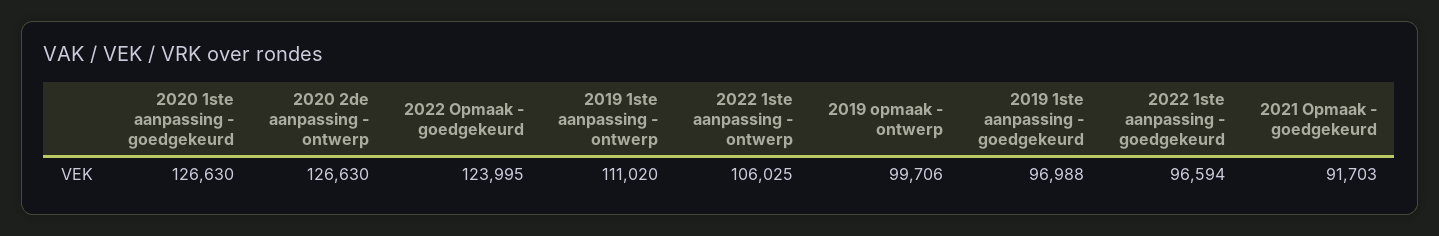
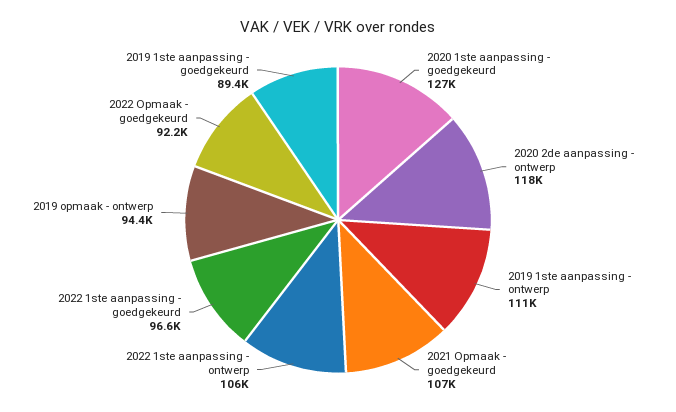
  {
    "2020 1ste aanpassing - goedgekeurd": 126630,
-   "2020 2de aanpassing - ontwerp": 126630,
+   "2020 2de aanpassing - ontwerp": 118000,
-   "2022 Opmaak - goedgekeurd": 123995,
+   "2022 Opmaak - goedgekeurd": 92200,
    "2019 1ste aanpassing - ontwerp": 111020,
    "2022 1ste aanpassing - ontwerp": 106025,
-   "2019 opmaak - ontwerp": 99706,
+   "2019 opmaak - ontwerp": 94400,
-   "2019 1ste aanpassing - goedgekeurd": 96988,
+   "2019 1ste aanpassing - goedgekeurd": 89400,
    "2022 1ste aanpassing - goedgekeurd": 96594,
-   "2021 Opmaak - goedgekeurd": 91703
+   "2021 Opmaak - goedgekeurd": 107000
  }

